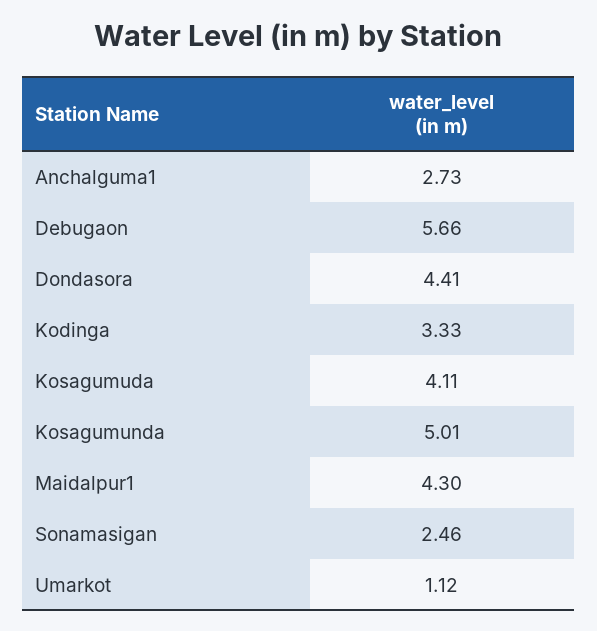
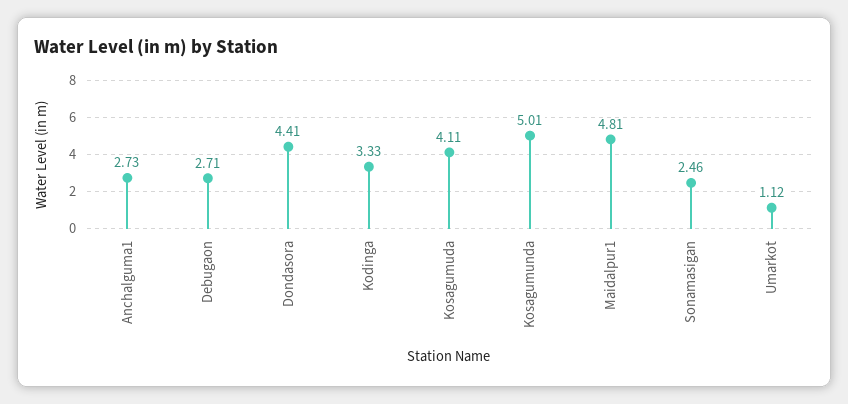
  {
    "Anchalguma1": 2.73,
-   "Debugaon": 5.66,
+   "Debugaon": 2.71,
    "Dondasora": 4.41,
    "Kodinga": 3.33,
    "Kosagumuda": 4.11,
    "Kosagumunda": 5.01,
-   "Maidalpur1": 4.3,
+   "Maidalpur1": 4.81,
    "Sonamasigan": 2.46,
    "Umarkot": 1.12
  }

